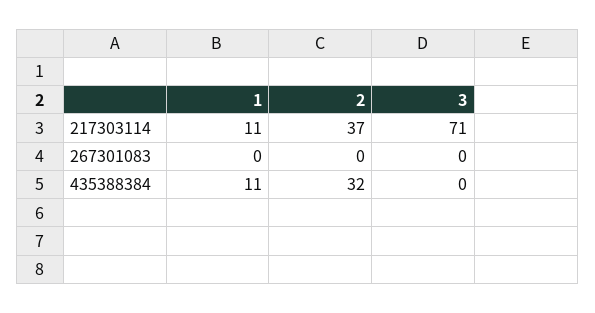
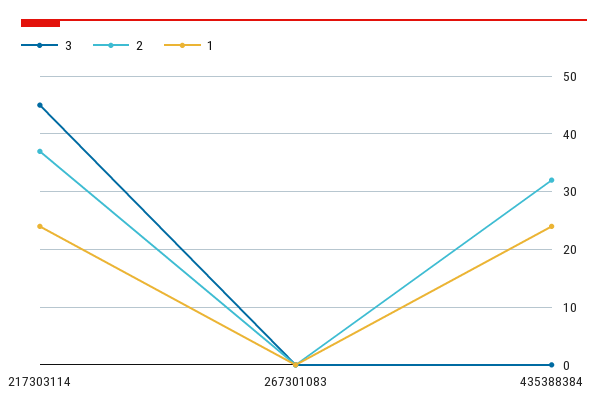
  {
    "1": {
-     "217303114": 11,
+     "217303114": 25,
      "267301083": 0,
-     "435388384": 11
+     "435388384": 25
    },
    "2": {
      "217303114": 37,
      "267301083": 0,
      "435388384": 32
    },
    "3": {
-     "217303114": 71,
+     "217303114": 45,
      "267301083": 0,
      "435388384": 0
    }
  }

